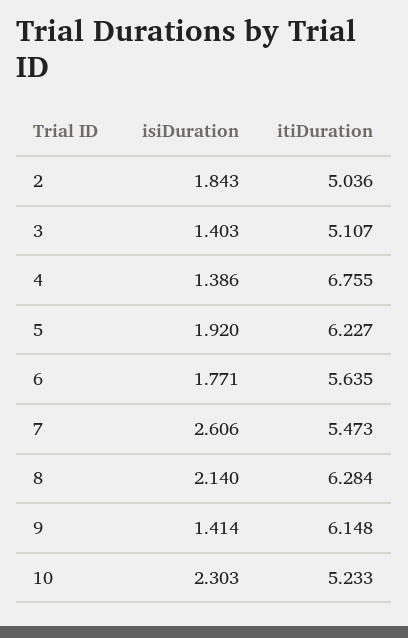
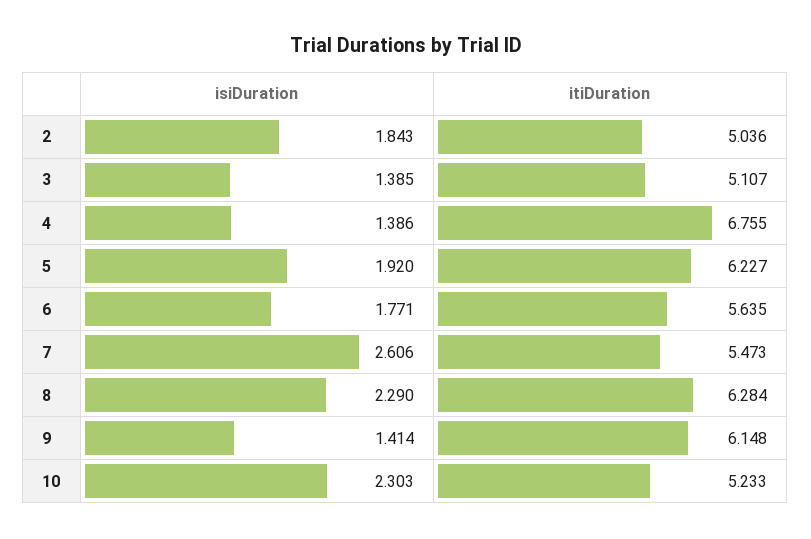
  {
    "isiDuration": {
      "2": 1.843,
-     "3": 1.403,
+     "3": 1.385,
      "4": 1.386,
      "5": 1.92,
      "6": 1.771,
      "7": 2.606,
-     "8": 2.14,
+     "8": 2.29,
      "9": 1.414,
      "10": 2.303
    },
    "itiDuration": {
      "2": 5.036,
      "3": 5.107,
      "4": 6.755,
      "5": 6.227,
      "6": 5.635,
      "7": 5.473,
      "8": 6.284,
      "9": 6.148,
      "10": 5.233
    }
  }

